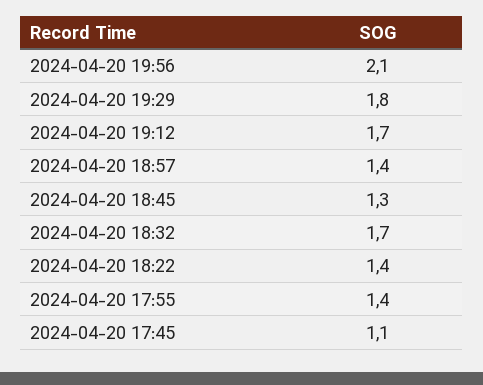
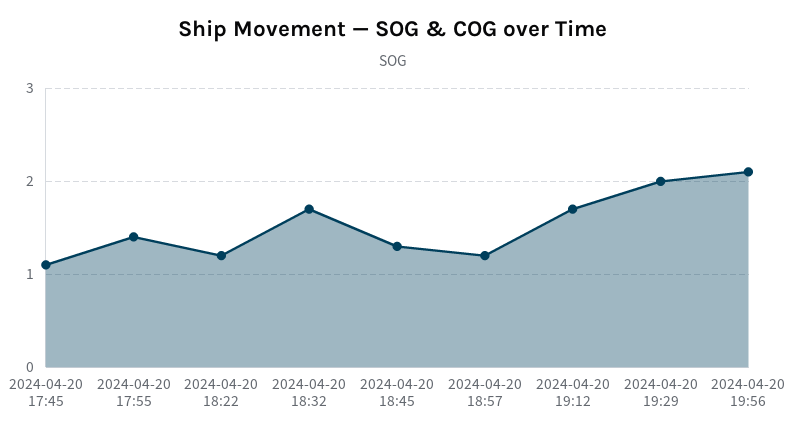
  {
    "2024-04-20 19:56": 2.1,
-   "2024-04-20 19:29": 1.8,
+   "2024-04-20 19:29": 2,
    "2024-04-20 19:12": 1.7,
-   "2024-04-20 18:57": 1.4,
+   "2024-04-20 18:57": 1.2,
    "2024-04-20 18:45": 1.3,
    "2024-04-20 18:32": 1.7,
-   "2024-04-20 18:22": 1.4,
+   "2024-04-20 18:22": 1.2,
    "2024-04-20 17:55": 1.4,
    "2024-04-20 17:45": 1.1
  }

